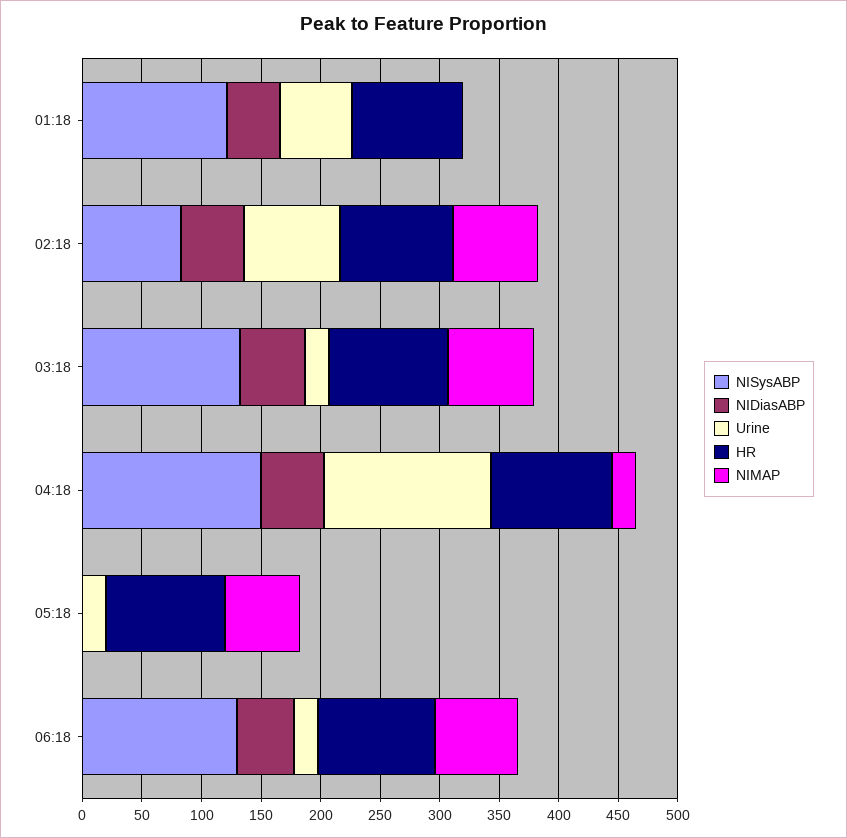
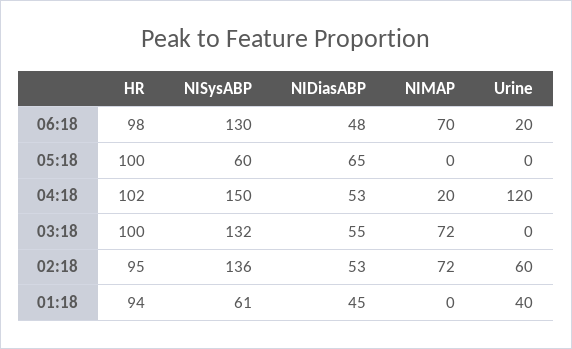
  {
    "NISysABP": {
-     "01:18": 120,
+     "01:18": 61,
-     "02:18": 80,
+     "02:18": 136,
      "03:18": 132,
      "04:18": 150,
-     "05:18": 0,
+     "05:18": 60,
      "06:18": 130
    },
    "NIDiasABP": {
      "01:18": 45,
      "02:18": 53,
      "03:18": 55,
      "04:18": 53,
-     "05:18": 0,
+     "05:18": 65,
      "06:18": 48
    },
    "Urine": {
-     "01:18": 60,
+     "01:18": 40,
-     "02:18": 80,
+     "02:18": 60,
-     "03:18": 20,
+     "03:18": 0,
-     "04:18": 140,
+     "04:18": 120,
-     "05:18": 20,
+     "05:18": 0,
      "06:18": 20
    },
    "HR": {
      "01:18": 94,
      "02:18": 95,
      "03:18": 100,
      "04:18": 102,
      "05:18": 100,
      "06:18": 98
    },
    "NIMAP": {
      "01:18": 0,
      "02:18": 72,
      "03:18": 72,
      "04:18": 20,
-     "05:18": 60,
+     "05:18": 0,
      "06:18": 70
    }
  }

